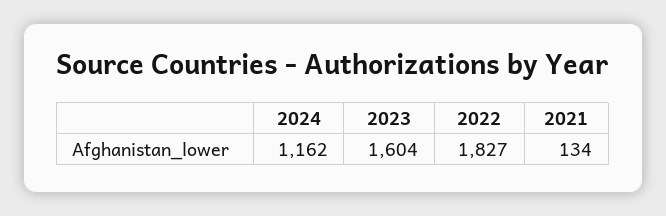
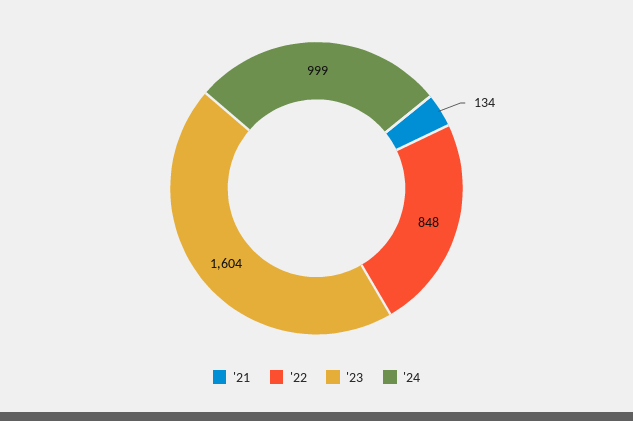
  {
-   "2024": 1162,
+   "2024": 999,
    "2023": 1604,
-   "2022": 1827,
+   "2022": 848,
    "2021": 134
  }

